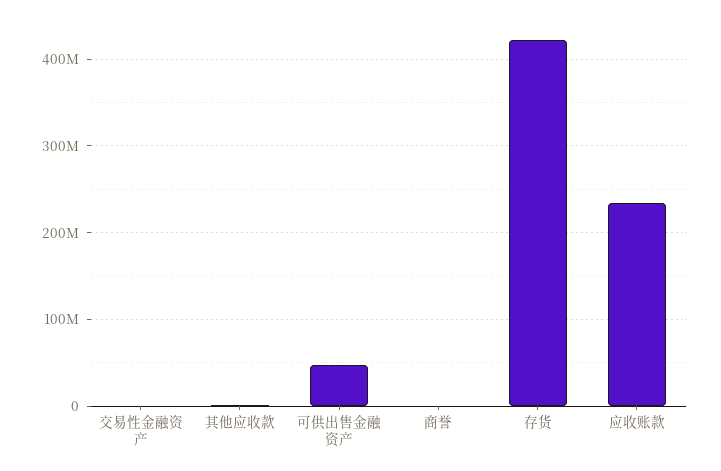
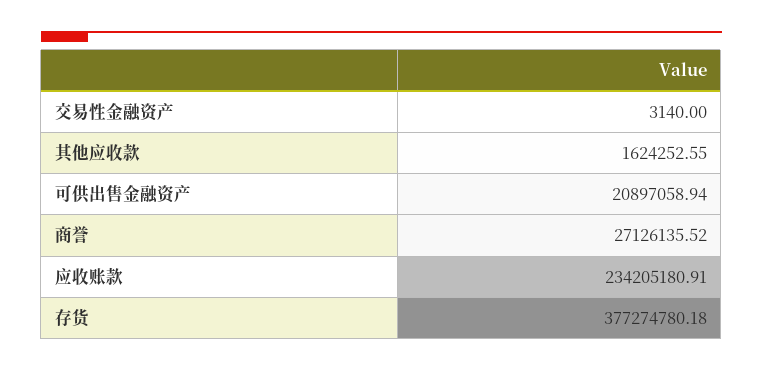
  {
    "交易性金融资产": 3140,
    "其他应收款": 1624252.55,
-   "可供出售金融资产": 50000000,
+   "可供出售金融资产": 20897058.94,
-   "商誉": 0,
+   "商誉": 27126135.52,
-   "存货": 420000000,
+   "存货": 377274780.18,
    "应收账款": 234205180.91
  }

